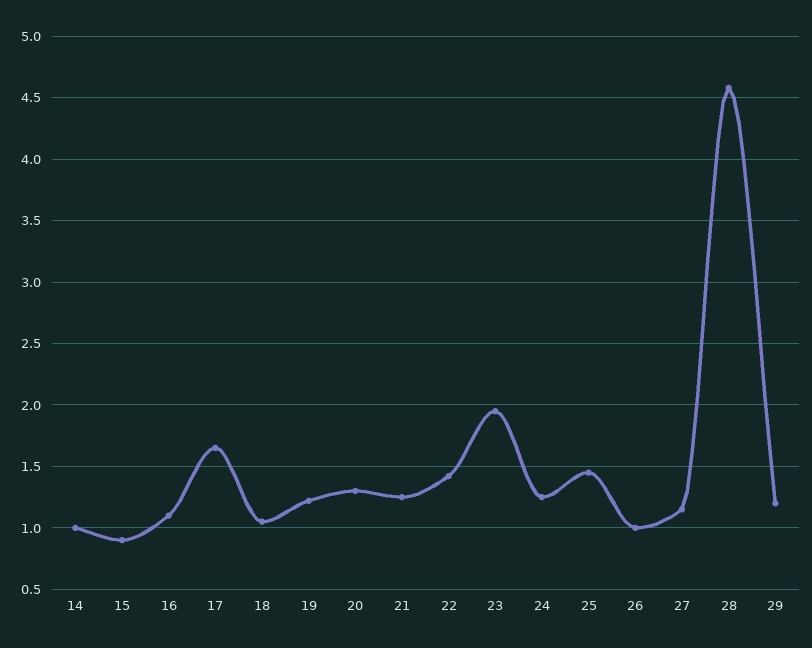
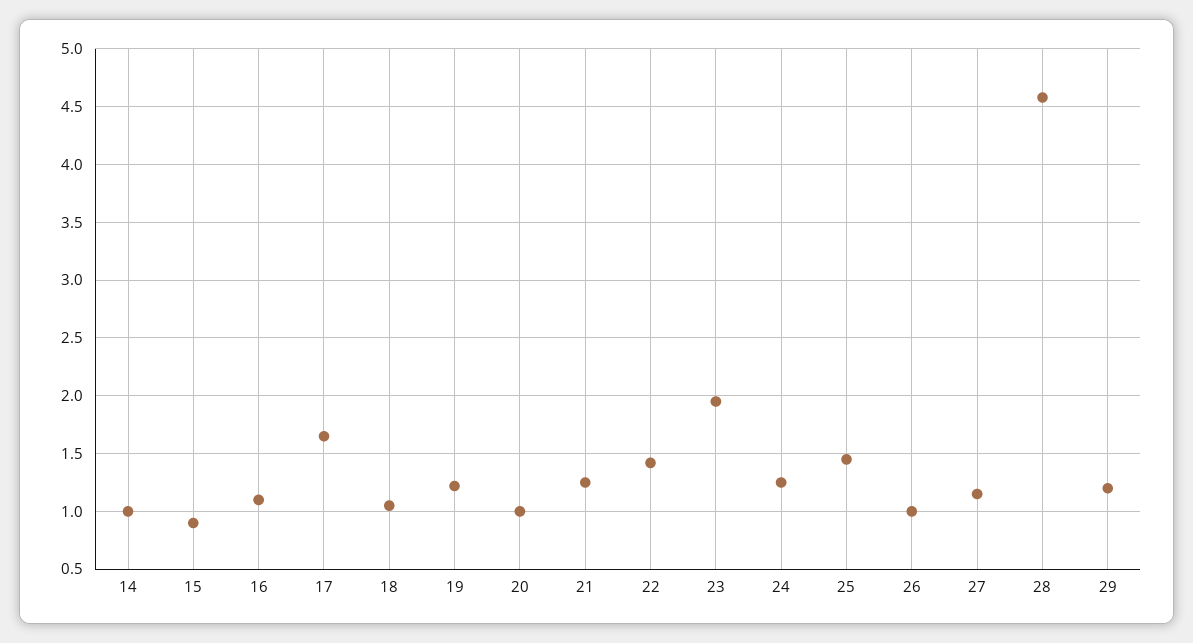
  {
    "14": 1,
    "15": 0.9,
    "16": 1.1,
    "17": 1.65,
    "18": 1.05,
    "19": 1.2,
-   "20": 1.3,
+   "20": 1,
    "21": 1.25,
    "22": 1.4,
    "23": 1.95,
    "24": 1.25,
    "25": 1.45,
    "26": 1,
    "27": 1.15,
    "28": 4.6,
    "29": 1.2
  }

